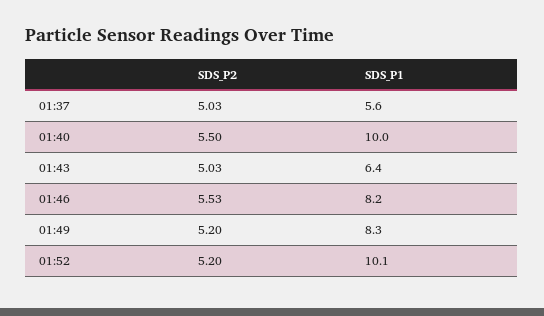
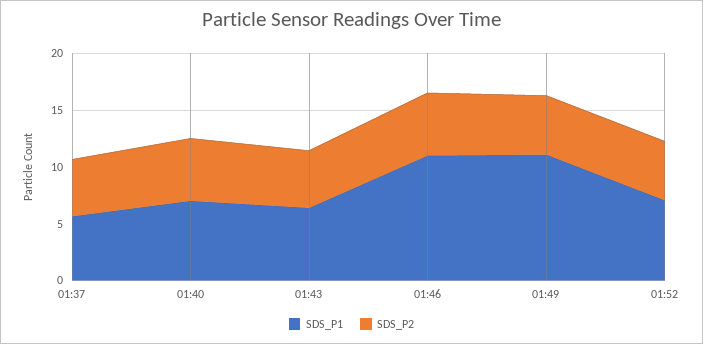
  {
    "SDS_P2": {
      "01:37": 5.03,
      "01:40": 5.5,
      "01:43": 5.03,
      "01:46": 5.53,
      "01:49": 5.2,
      "01:52": 5.2
    },
    "SDS_P1": {
      "01:37": 5.6,
-     "01:40": 10,
+     "01:40": 7,
      "01:43": 6.4,
-     "01:46": 8.2,
+     "01:46": 11,
-     "01:49": 8.3,
+     "01:49": 11,
-     "01:52": 10.1
+     "01:52": 7
    }
  }

